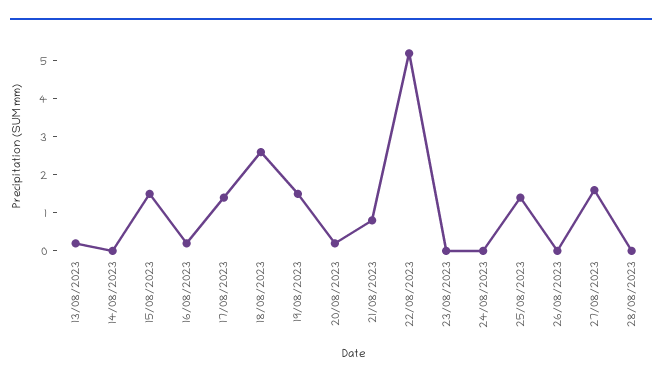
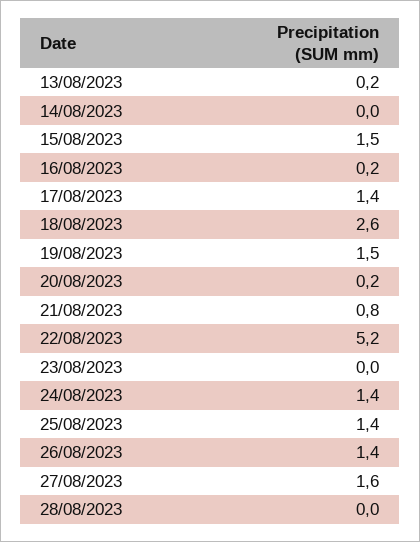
  {
    "13/08/2023": 0.2,
    "14/08/2023": 0,
    "15/08/2023": 1.5,
    "16/08/2023": 0.2,
    "17/08/2023": 1.4,
    "18/08/2023": 2.6,
    "19/08/2023": 1.5,
    "20/08/2023": 0.2,
    "21/08/2023": 0.8,
    "22/08/2023": 5.2,
    "23/08/2023": 0,
-   "24/08/2023": 0,
+   "24/08/2023": 1.4,
    "25/08/2023": 1.4,
-   "26/08/2023": 0,
+   "26/08/2023": 1.4,
    "27/08/2023": 1.6,
    "28/08/2023": 0
  }

